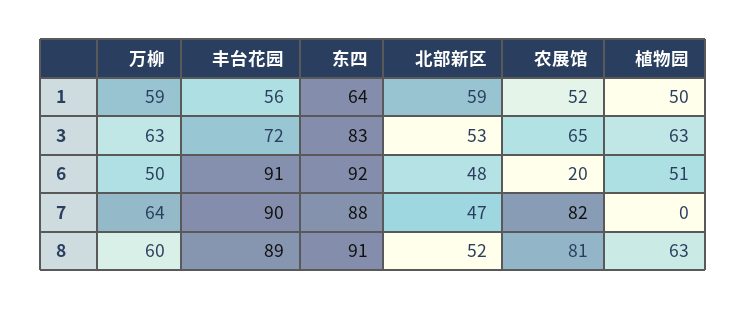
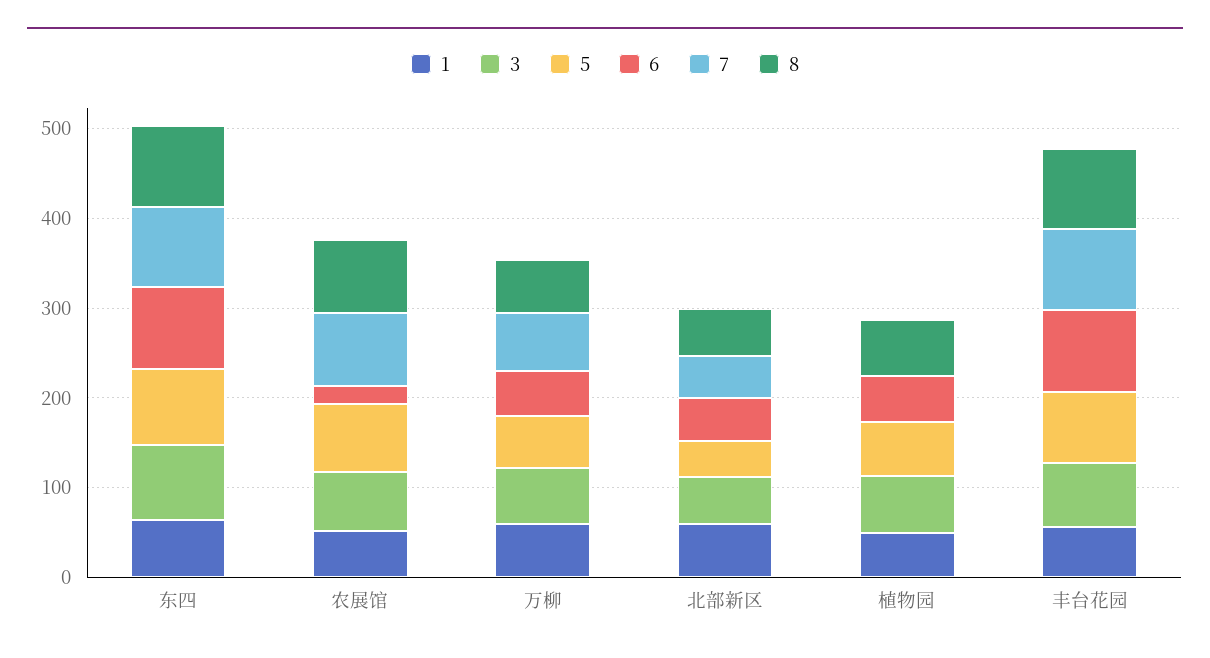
  {
    "1": {
      "万柳": 59,
      "丰台花园": 56,
      "东四": 64,
      "北部新区": 59,
      "农展馆": 52,
      "植物园": 50
    },
    "3": {
      "万柳": 63,
      "丰台花园": 72,
      "东四": 83,
      "北部新区": 53,
      "农展馆": 65,
      "植物园": 63
    },
    "6": {
      "万柳": 50,
      "丰台花园": 91,
      "东四": 92,
      "北部新区": 48,
      "农展馆": 20,
      "植物园": 51
    },
    "7": {
      "万柳": 64,
      "丰台花园": 90,
      "东四": 88,
      "北部新区": 47,
      "农展馆": 82,
      "植物园": 0
    },
    "8": {
      "万柳": 60,
      "丰台花园": 89,
      "东四": 91,
      "北部新区": 52,
      "农展馆": 81,
      "植物园": 63
-   }
+   },
+   "5": {
+     "东四": 80,
+     "农展馆": 80,
+     "万柳": 60,
+     "北部新区": 40,
+     "植物园": 60,
+     "丰台花园": 80
+   }
  }

